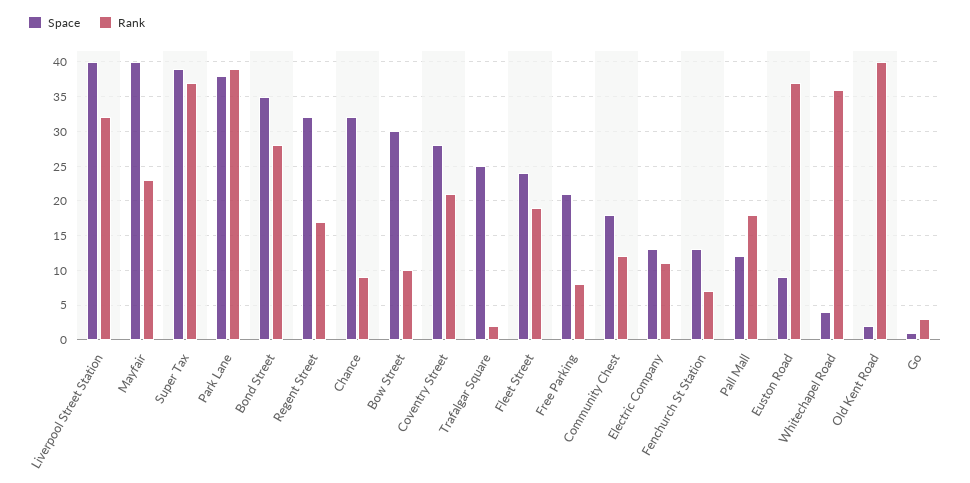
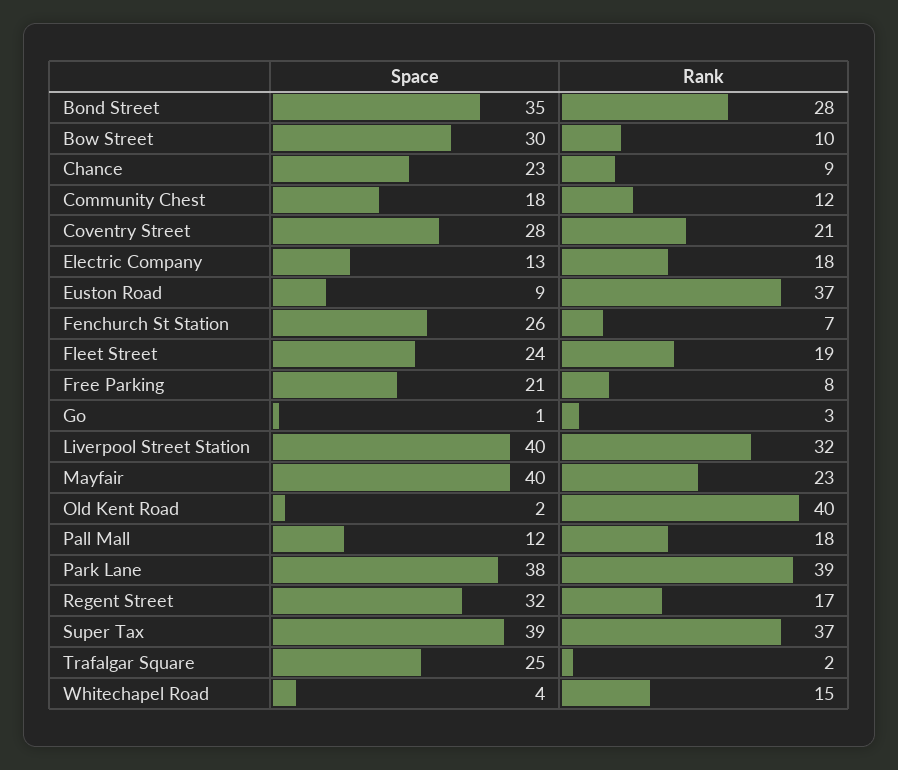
  {
    "Space": {
      "Liverpool Street Station": 40,
      "Mayfair": 40,
      "Super Tax": 39,
      "Park Lane": 38,
      "Bond Street": 35,
      "Regent Street": 32,
-     "Chance": 32,
+     "Chance": 23,
      "Bow Street": 30,
      "Coventry Street": 28,
      "Trafalgar Square": 25,
      "Fleet Street": 24,
      "Free Parking": 21,
      "Community Chest": 18,
      "Electric Company": 13,
-     "Fenchurch St Station": 13,
+     "Fenchurch St Station": 26,
      "Pall Mall": 12,
      "Euston Road": 9,
      "Whitechapel Road": 4,
      "Old Kent Road": 2,
      "Go": 1
    },
    "Rank": {
      "Liverpool Street Station": 32,
      "Mayfair": 23,
      "Super Tax": 37,
      "Park Lane": 39,
      "Bond Street": 28,
      "Regent Street": 17,
      "Chance": 9,
      "Bow Street": 10,
      "Coventry Street": 21,
      "Trafalgar Square": 2,
      "Fleet Street": 19,
      "Free Parking": 8,
      "Community Chest": 12,
-     "Electric Company": 11,
+     "Electric Company": 18,
      "Fenchurch St Station": 7,
      "Pall Mall": 18,
      "Euston Road": 37,
-     "Whitechapel Road": 36,
+     "Whitechapel Road": 15,
      "Old Kent Road": 40,
      "Go": 3
    }
  }

